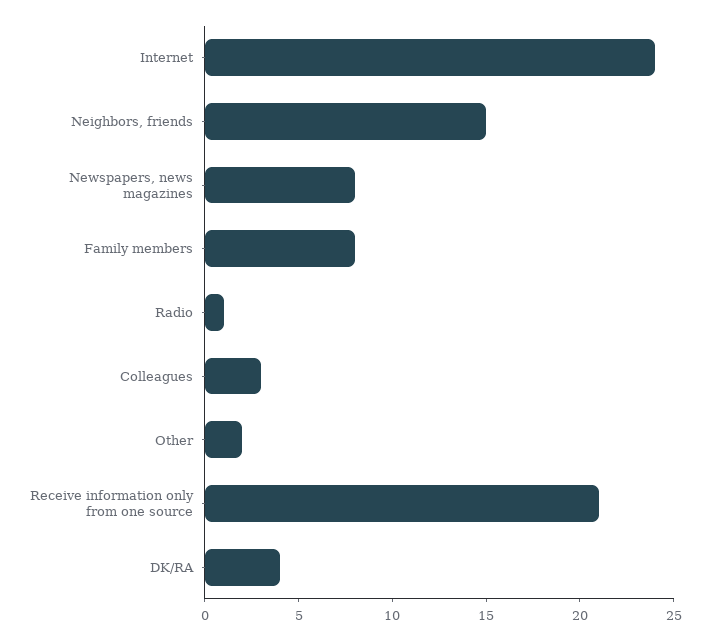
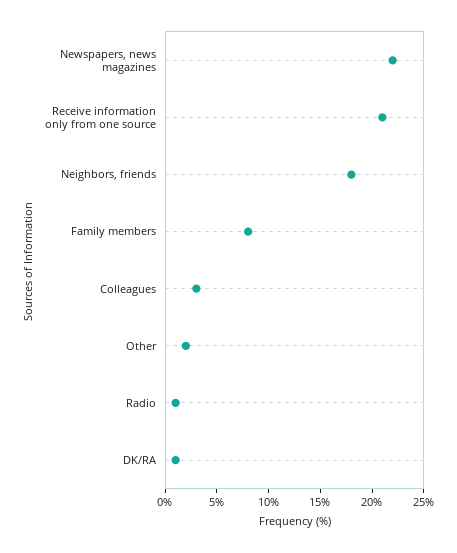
  {
-   "Internet": 24,
-   "Neighbors, friends": 15,
+   "Neighbors, friends": 18,
-   "Newspapers, news magazines": 8,
+   "Newspapers, news magazines": 22,
    "Family members": 8,
    "Radio": 1,
    "Colleagues": 3,
    "Other": 2,
    "Receive information only from one source": 21,
-   "DK/RA": 4
+   "DK/RA": 1
  }

